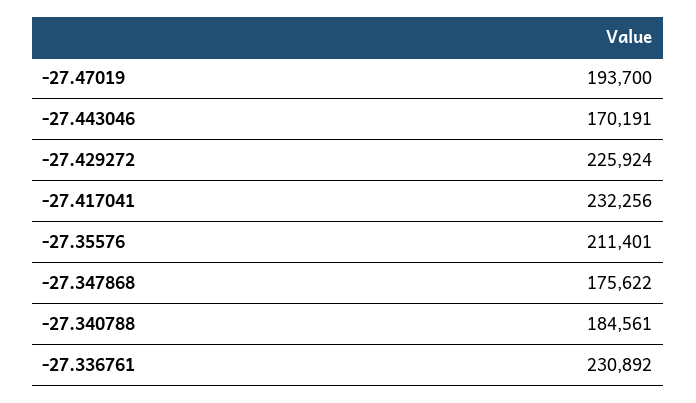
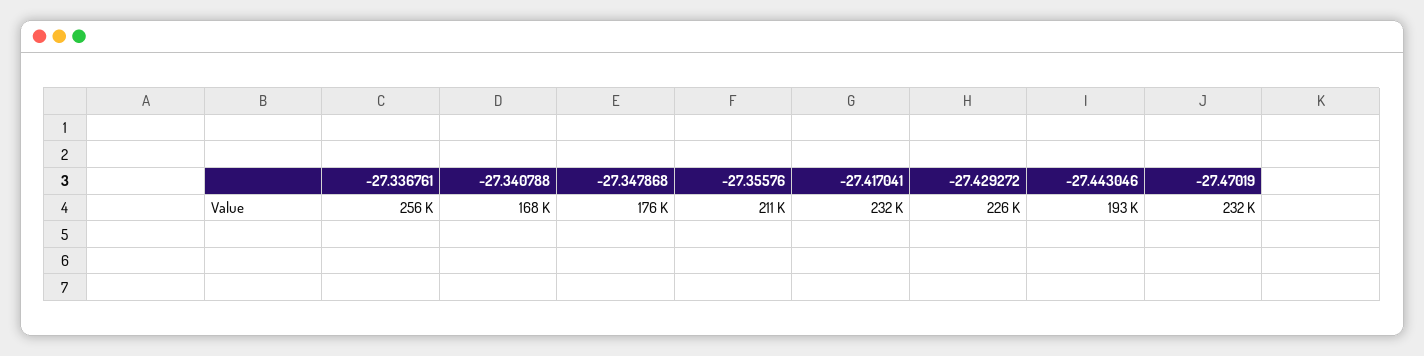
  {
-   "-27.47019": 193700,
+   "-27.47019": 232000,
-   "-27.443046": 170191,
+   "-27.443046": 193000,
    "-27.429272": 225924,
    "-27.417041": 232256,
    "-27.35576": 211401,
    "-27.347868": 175622,
-   "-27.340788": 184561,
+   "-27.340788": 168000,
-   "-27.336761": 230892
+   "-27.336761": 256000
  }

